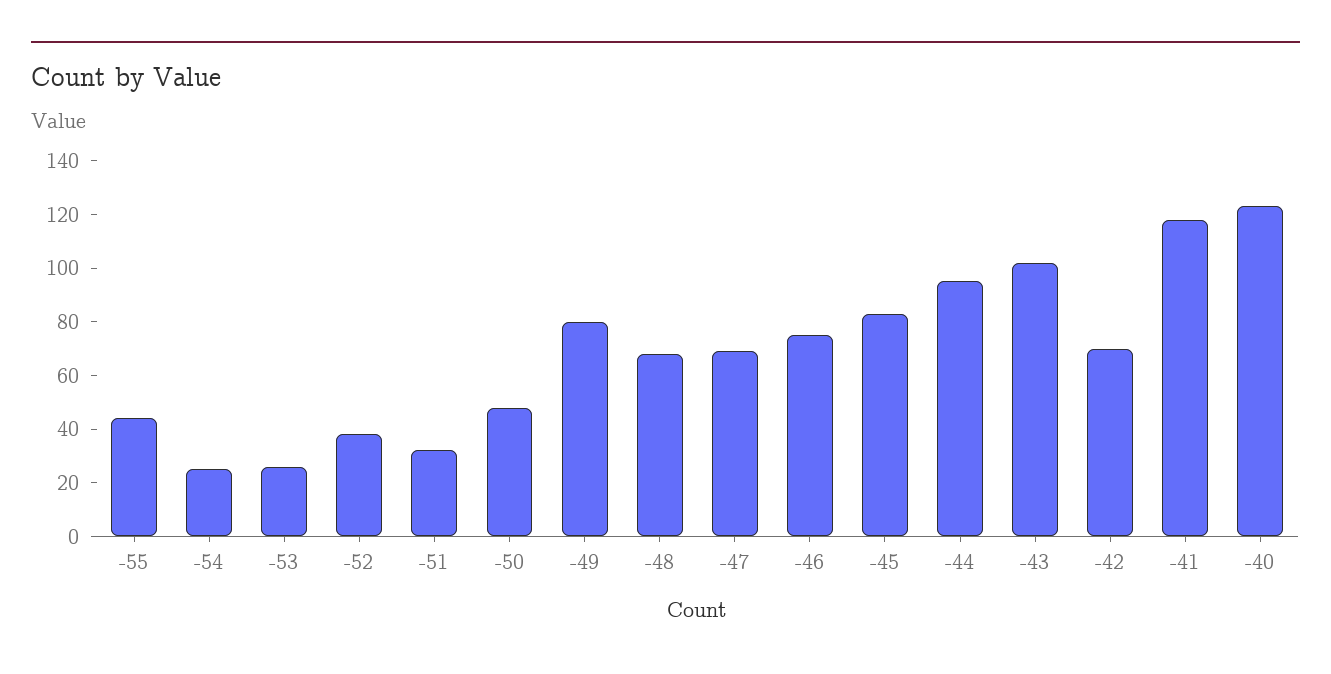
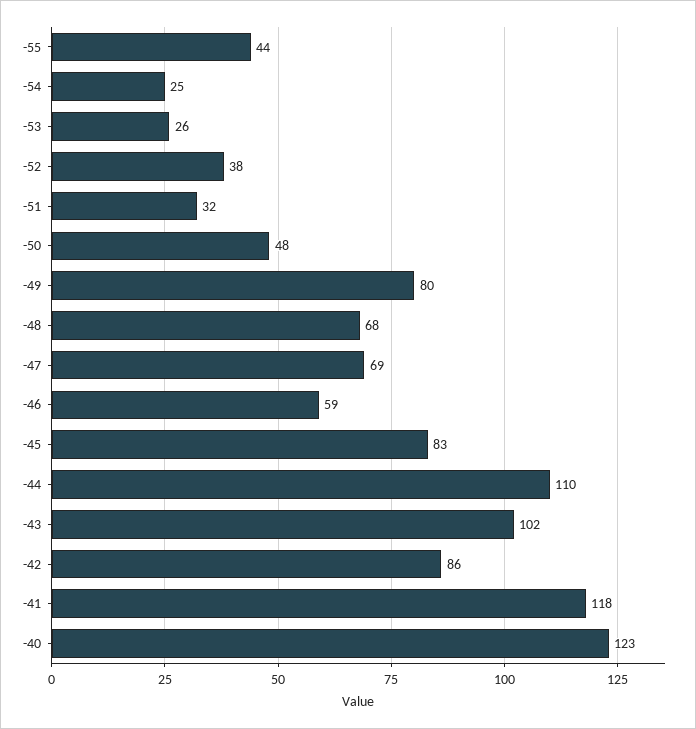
  {
    "-55": 44,
    "-54": 25,
    "-53": 26,
    "-52": 38,
    "-51": 32,
    "-50": 48,
    "-49": 80,
    "-48": 68,
    "-47": 69,
-   "-46": 75,
+   "-46": 59,
    "-45": 83,
-   "-44": 95,
+   "-44": 110,
    "-43": 102,
-   "-42": 70,
+   "-42": 86,
    "-41": 118,
    "-40": 123
  }

